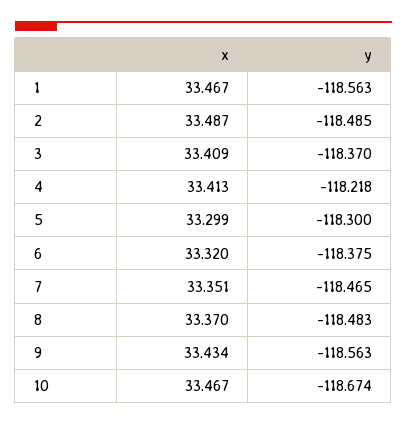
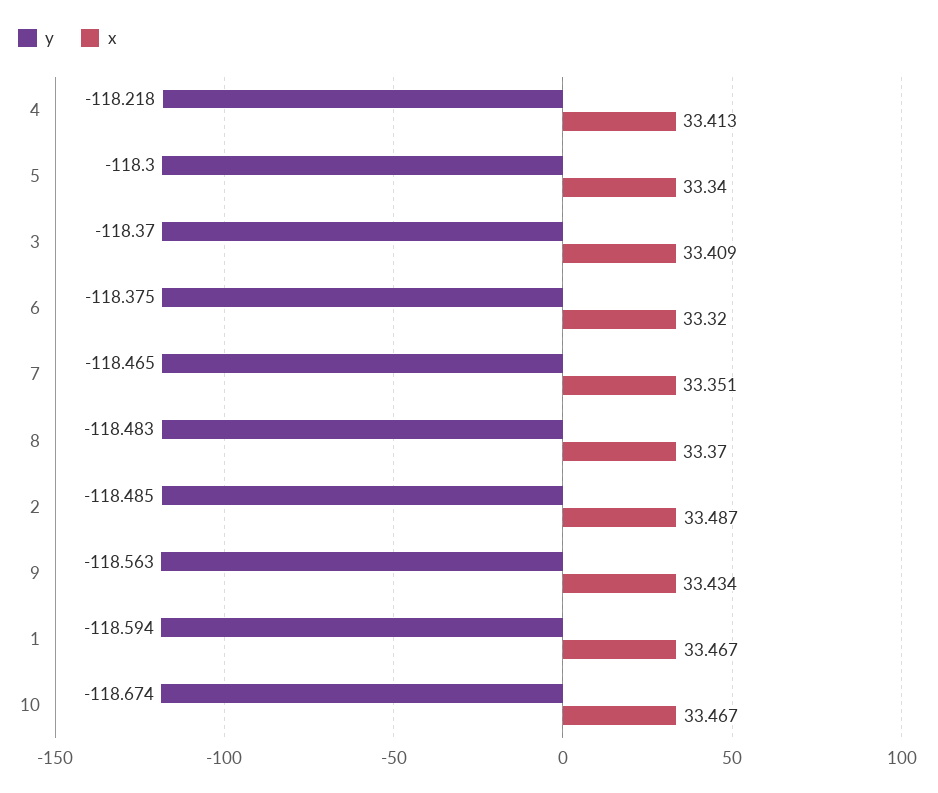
  {
    "x": {
      "1": 33.467,
      "2": 33.487,
      "3": 33.409,
      "4": 33.413,
-     "5": 33.299,
+     "5": 33.34,
      "6": 33.32,
      "7": 33.351,
      "8": 33.37,
      "9": 33.434,
      "10": 33.467
    },
    "y": {
-     "1": -118.563,
+     "1": -118.594,
      "2": -118.485,
      "3": -118.37,
      "4": -118.218,
      "5": -118.3,
      "6": -118.375,
      "7": -118.465,
      "8": -118.483,
      "9": -118.563,
      "10": -118.674
    }
  }

